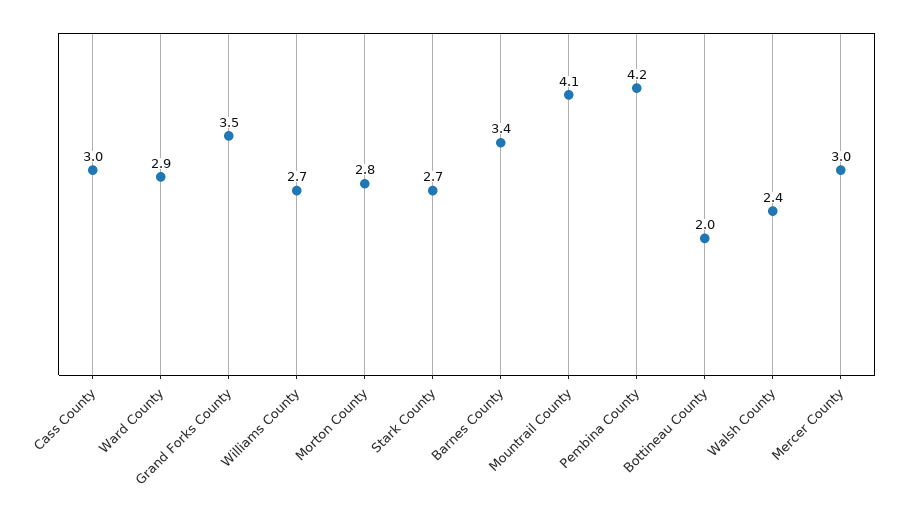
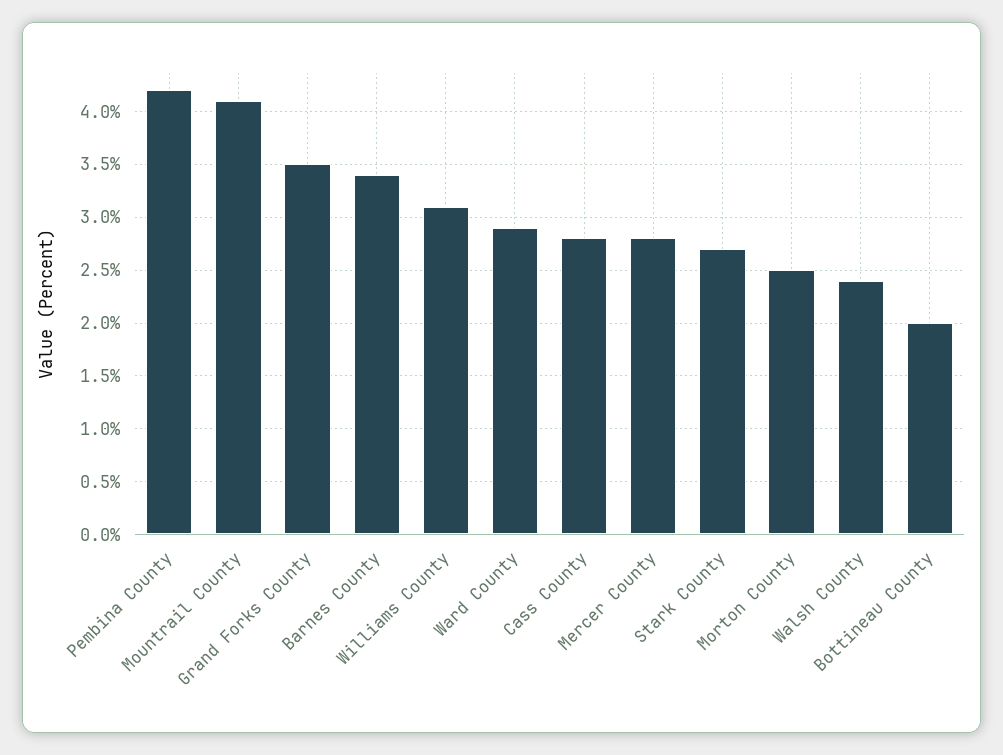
  {
-   "Cass County": 3,
+   "Cass County": 2.8,
    "Ward County": 2.9,
    "Grand Forks County": 3.5,
-   "Williams County": 2.7,
+   "Williams County": 3.1,
-   "Morton County": 2.8,
+   "Morton County": 2.5,
    "Stark County": 2.7,
    "Barnes County": 3.4,
    "Mountrail County": 4.1,
    "Pembina County": 4.2,
    "Bottineau County": 2,
    "Walsh County": 2.4,
-   "Mercer County": 3
+   "Mercer County": 2.8
  }

